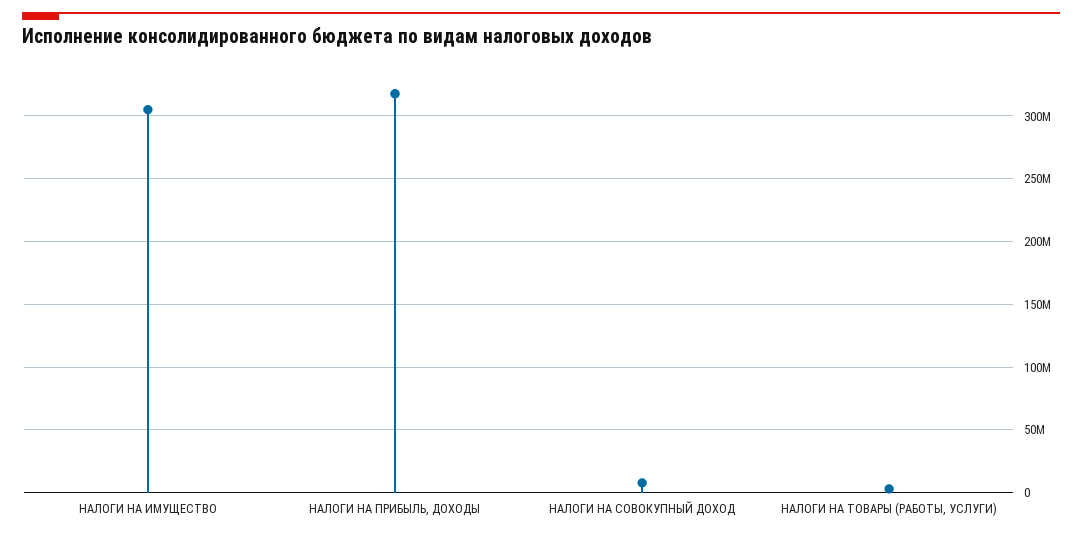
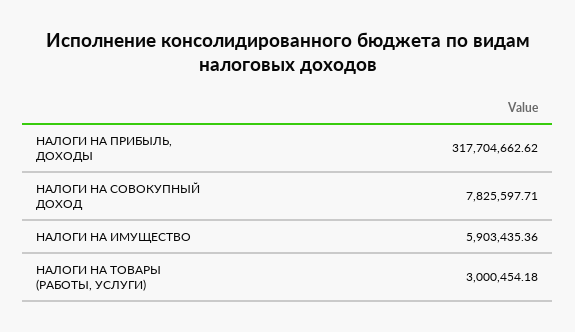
  {
-   "НАЛОГИ НА ИМУЩЕСТВО": 305000000,
+   "НАЛОГИ НА ИМУЩЕСТВО": 5903435.36,
    "НАЛОГИ НА ПРИБЫЛЬ, ДОХОДЫ": 317704662.62,
    "НАЛОГИ НА СОВОКУПНЫЙ ДОХОД": 7825597.71,
    "НАЛОГИ НА ТОВАРЫ (РАБОТЫ, УСЛУГИ)": 3000454.18
  }

